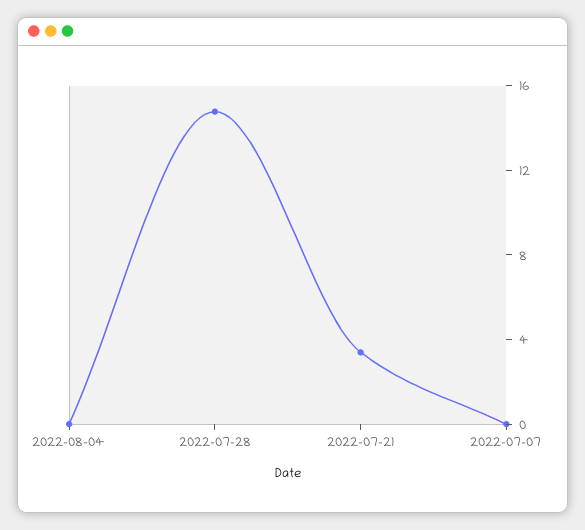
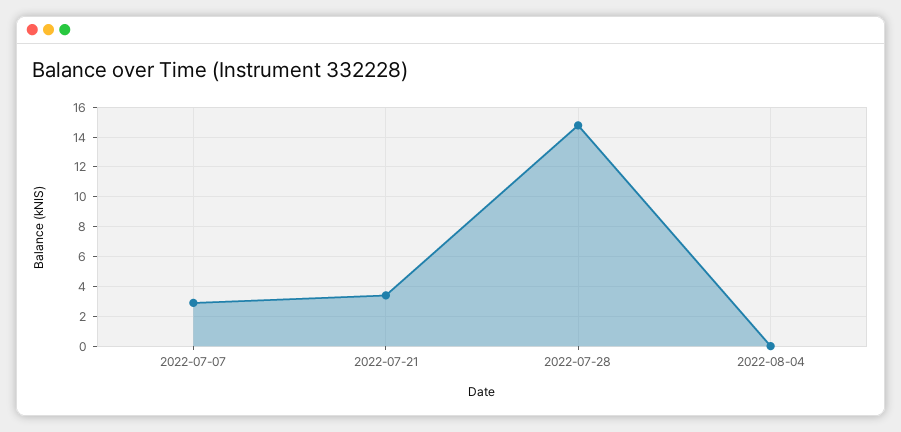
  {
    "2022-08-04": 0,
    "2022-07-28": 15,
    "2022-07-21": 3.5,
-   "2022-07-07": 0
+   "2022-07-07": 3
  }

